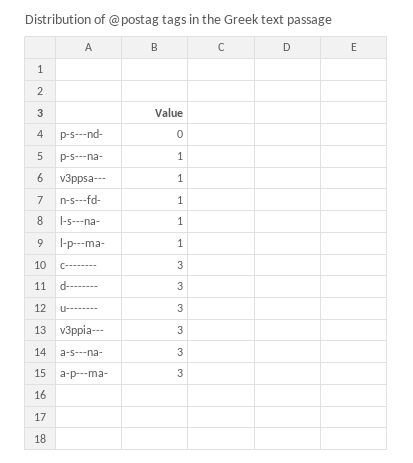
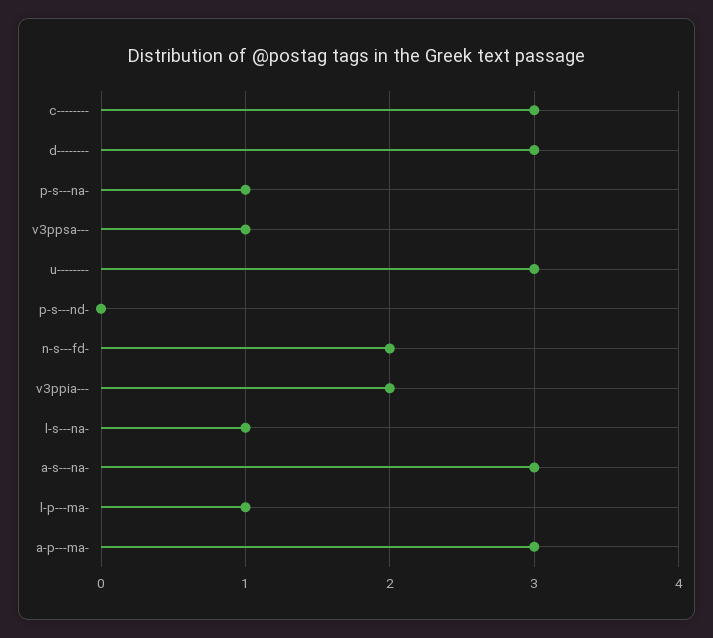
  {
    "p-s---nd-": 0,
    "p-s---na-": 1,
    "v3ppsa---": 1,
-   "n-s---fd-": 1,
+   "n-s---fd-": 2,
    "l-s---na-": 1,
    "l-p---ma-": 1,
    "c--------": 3,
    "d--------": 3,
    "u--------": 3,
-   "v3ppia---": 3,
+   "v3ppia---": 2,
    "a-s---na-": 3,
    "a-p---ma-": 3
  }

